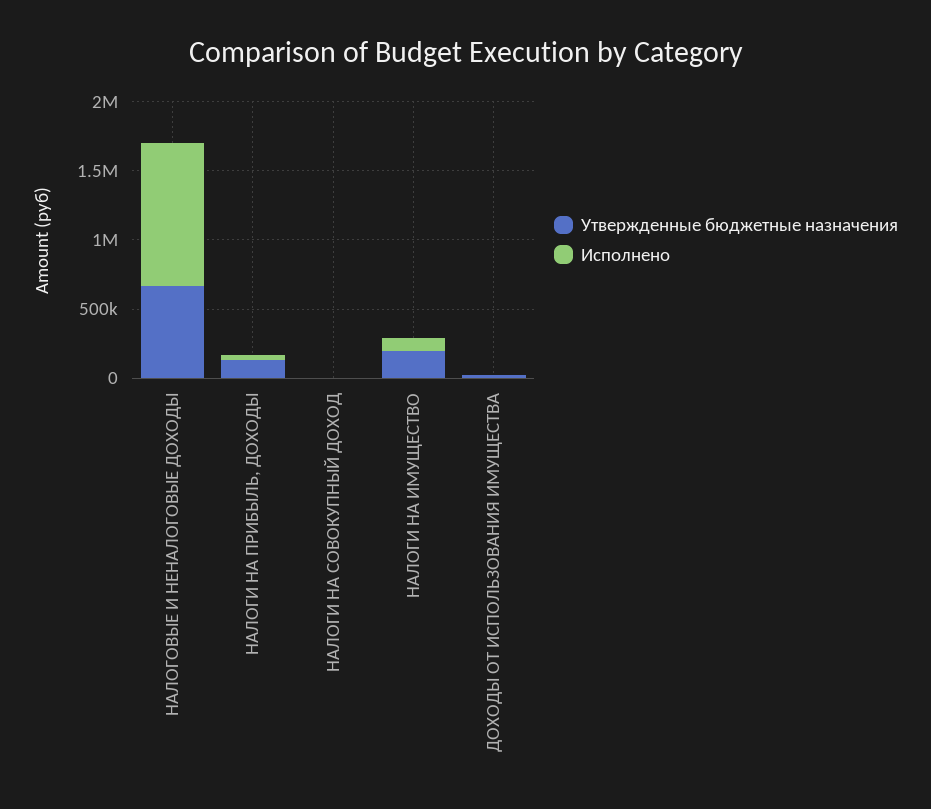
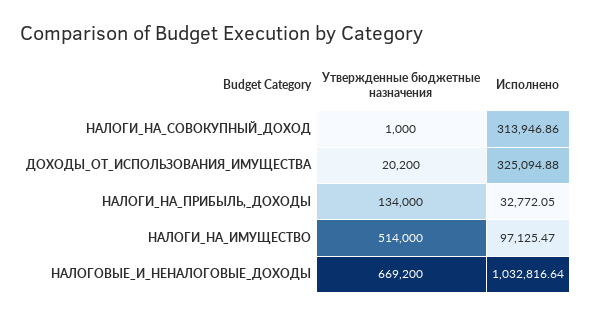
  {
    "Утвержденные бюджетные назначения": {
      "НАЛОГОВЫЕ И НЕНАЛОГОВЫЕ ДОХОДЫ": 669200,
      "НАЛОГИ НА ПРИБЫЛЬ, ДОХОДЫ": 134000,
      "НАЛОГИ НА СОВОКУПНЫЙ ДОХОД": 1000,
-     "НАЛОГИ НА ИМУЩЕСТВО": 200000,
+     "НАЛОГИ НА ИМУЩЕСТВО": 514000,
      "ДОХОДЫ ОТ ИСПОЛЬЗОВАНИЯ ИМУЩЕСТВА": 20200
    },
    "Исполнено": {
      "НАЛОГОВЫЕ И НЕНАЛОГОВЫЕ ДОХОДЫ": 1032816.64,
      "НАЛОГИ НА ПРИБЫЛЬ, ДОХОДЫ": 32772.05,
-     "НАЛОГИ НА СОВОКУПНЫЙ ДОХОД": 0,
+     "НАЛОГИ НА СОВОКУПНЫЙ ДОХОД": 313946.86,
      "НАЛОГИ НА ИМУЩЕСТВО": 97125.47,
-     "ДОХОДЫ ОТ ИСПОЛЬЗОВАНИЯ ИМУЩЕСТВА": 0
+     "ДОХОДЫ ОТ ИСПОЛЬЗОВАНИЯ ИМУЩЕСТВА": 325094.88
    }
  }

